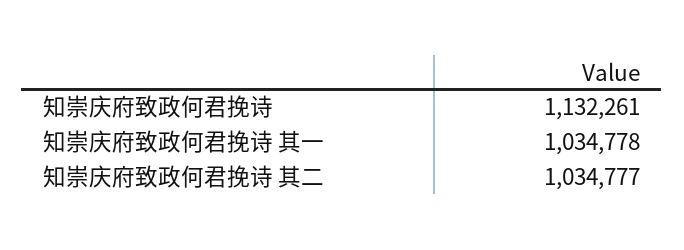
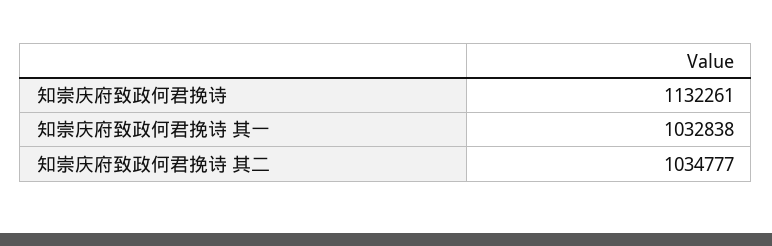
  {
    "知崇庆府致政何君挽诗": 1132261,
-   "知崇庆府致政何君挽诗 其一": 1034778,
+   "知崇庆府致政何君挽诗 其一": 1032838,
    "知崇庆府致政何君挽诗 其二": 1034777
  }

